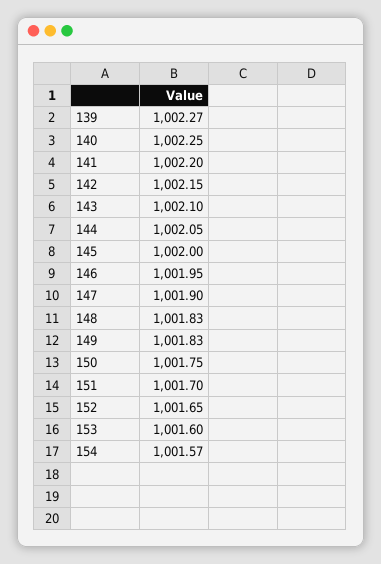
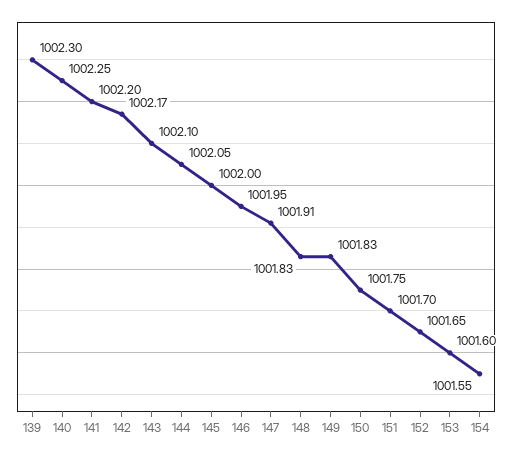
  {
-   "139": 1002.27,
+   "139": 1002.3,
    "140": 1002.25,
    "141": 1002.2,
-   "142": 1002.15,
+   "142": 1002.17,
    "143": 1002.1,
    "144": 1002.05,
    "145": 1002,
    "146": 1001.95,
-   "147": 1001.9,
+   "147": 1001.91,
    "148": 1001.83,
    "149": 1001.83,
    "150": 1001.75,
    "151": 1001.7,
    "152": 1001.65,
    "153": 1001.6,
-   "154": 1001.57
+   "154": 1001.55
  }

